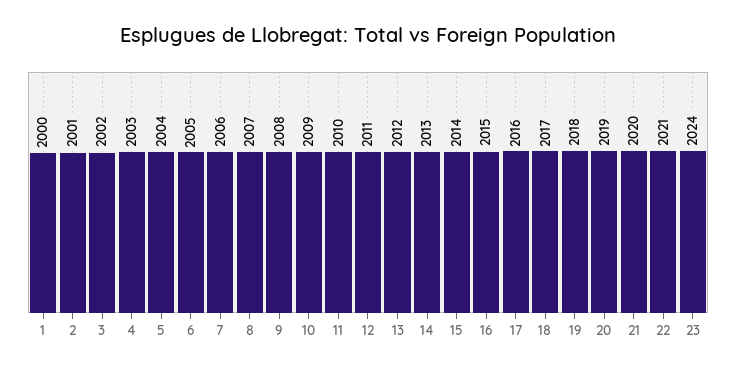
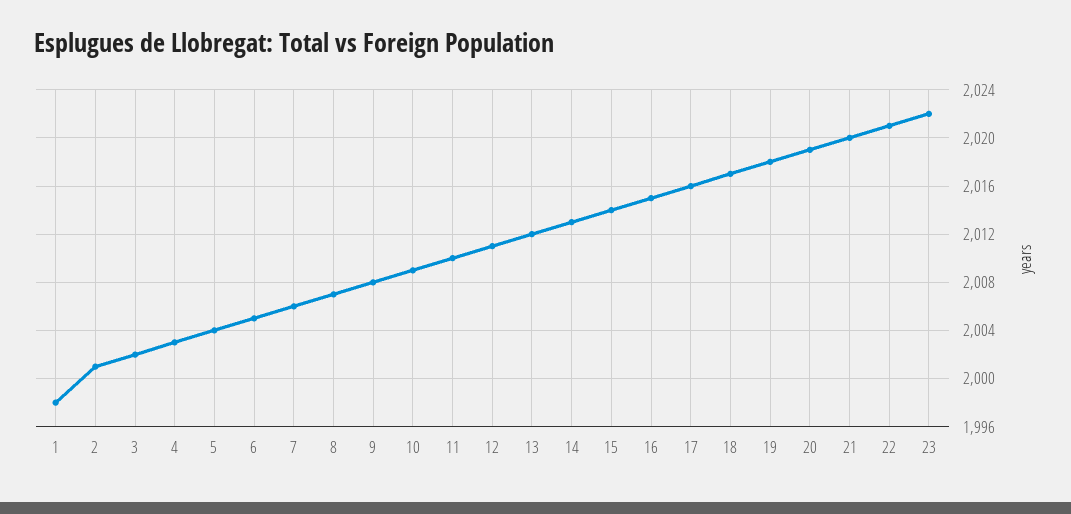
  {
-   "1": 2000,
+   "1": 1998,
    "2": 2001,
    "3": 2002,
    "4": 2003,
    "5": 2004,
    "6": 2005,
    "7": 2006,
    "8": 2007,
    "9": 2008,
    "10": 2009,
    "11": 2010,
    "12": 2011,
    "13": 2012,
    "14": 2013,
    "15": 2014,
    "16": 2015,
    "17": 2016,
    "18": 2017,
    "19": 2018,
    "20": 2019,
    "21": 2020,
    "22": 2021,
-   "23": 2024
+   "23": 2022
  }

